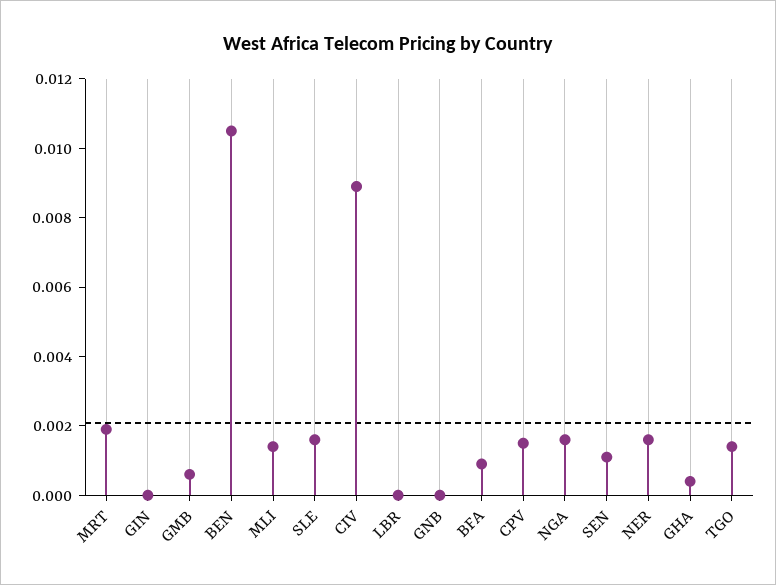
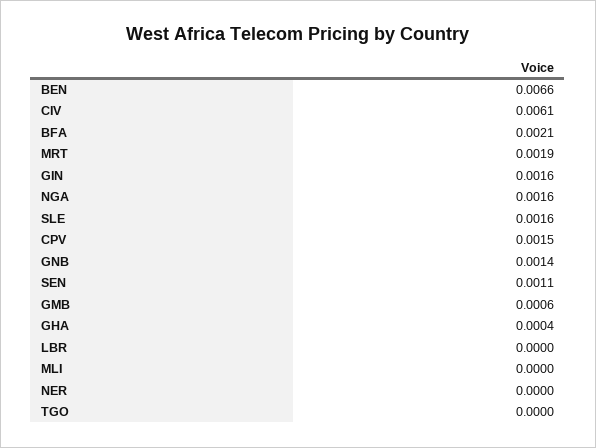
  {
    "MRT": 0.0019,
-   "GIN": 0,
+   "GIN": 0.0016,
    "GMB": 0.0006,
-   "BEN": 0.0105,
+   "BEN": 0.0066,
-   "MLI": 0.0015,
+   "MLI": 0,
    "SLE": 0.0016,
-   "CIV": 0.009,
+   "CIV": 0.0061,
    "LBR": 0,
-   "GNB": 0,
+   "GNB": 0.0014,
-   "BFA": 0.001,
+   "BFA": 0.0021,
    "CPV": 0.0015,
    "NGA": 0.0016,
    "SEN": 0.0011,
-   "NER": 0.0015,
+   "NER": 0,
    "GHA": 0.0004,
-   "TGO": 0.0015
+   "TGO": 0
  }

